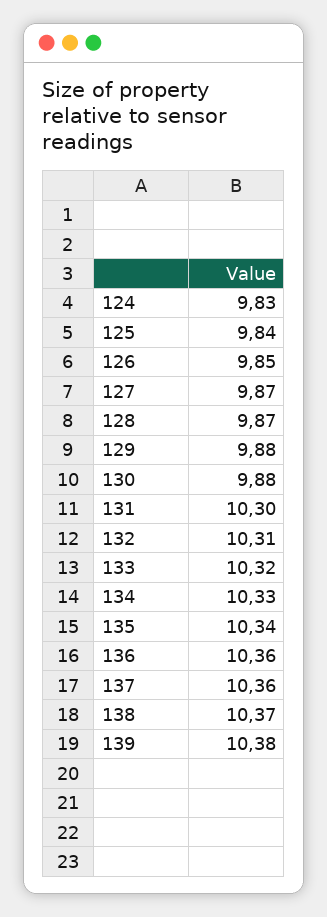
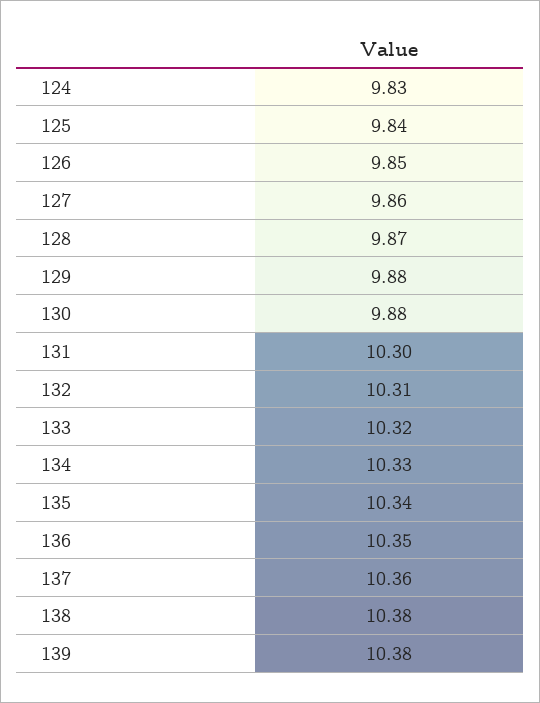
  {
    "124": 9.83,
    "125": 9.84,
    "126": 9.85,
-   "127": 9.87,
+   "127": 9.86,
    "128": 9.87,
    "129": 9.88,
    "130": 9.88,
    "131": 10.3,
    "132": 10.31,
    "133": 10.32,
    "134": 10.33,
    "135": 10.34,
-   "136": 10.36,
+   "136": 10.35,
    "137": 10.36,
-   "138": 10.37,
+   "138": 10.38,
    "139": 10.38
  }

